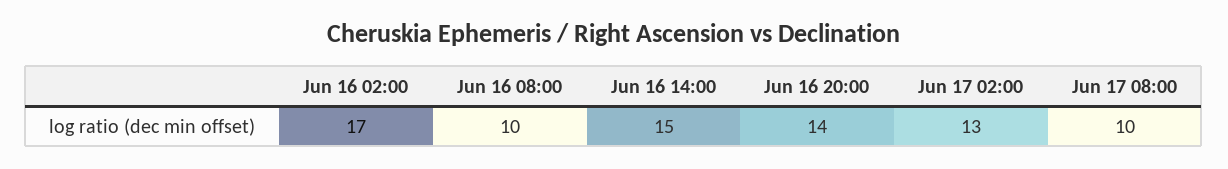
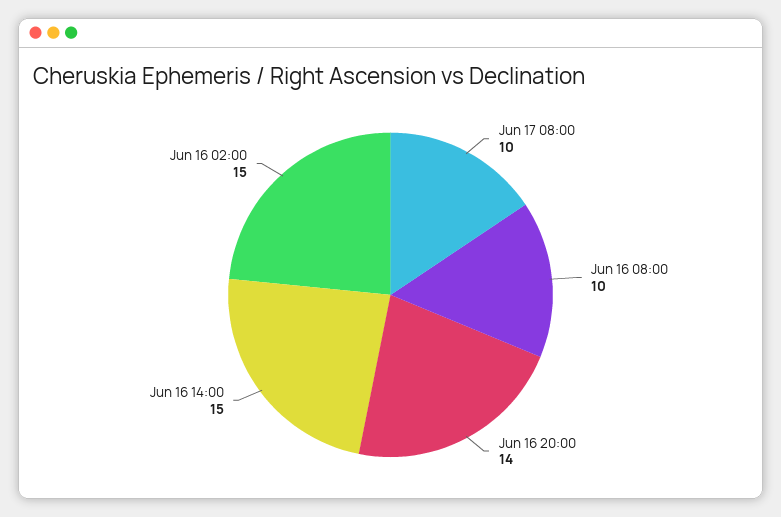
  {
-   "Jun 16 02:00": 17,
+   "Jun 16 02:00": 15,
    "Jun 16 08:00": 10,
    "Jun 16 14:00": 15,
    "Jun 16 20:00": 14,
-   "Jun 17 02:00": 13,
    "Jun 17 08:00": 10
  }

